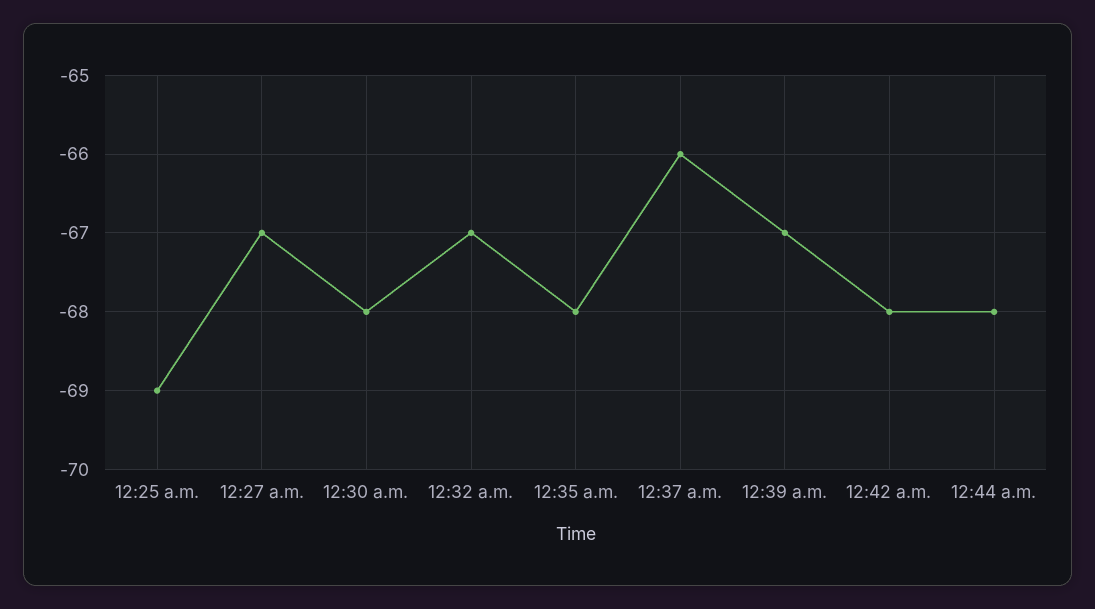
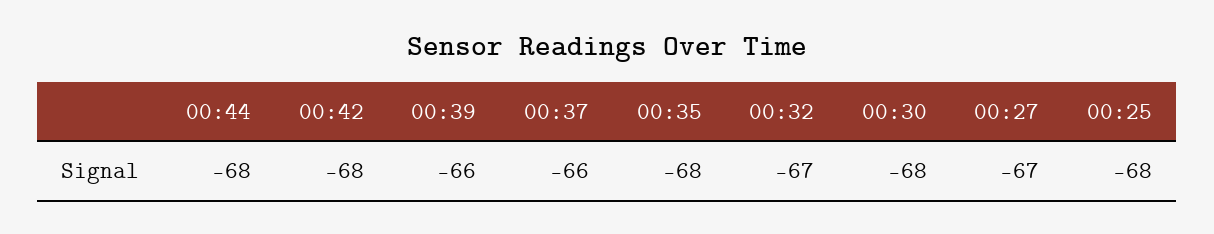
  {
-   "12:25 a.m.": -69,
+   "12:25 a.m.": -68,
    "12:27 a.m.": -67,
    "12:30 a.m.": -68,
    "12:32 a.m.": -67,
    "12:35 a.m.": -68,
    "12:37 a.m.": -66,
-   "12:39 a.m.": -67,
+   "12:39 a.m.": -66,
    "12:42 a.m.": -68,
    "12:44 a.m.": -68
  }

